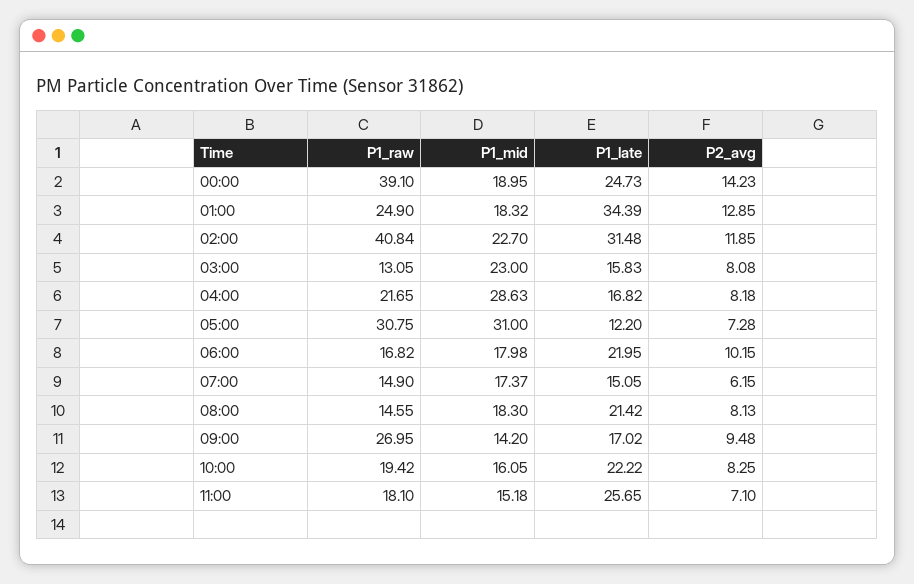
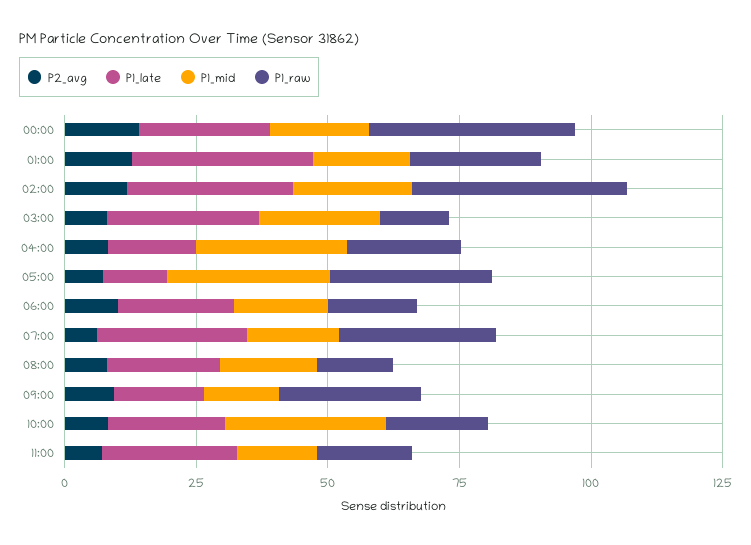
  {
    "P1_raw": {
      "00:00": 39.1,
      "01:00": 24.9,
      "02:00": 40.84,
      "03:00": 13.05,
      "04:00": 21.65,
      "05:00": 30.75,
      "06:00": 16.82,
-     "07:00": 14.9,
+     "07:00": 30,
      "08:00": 14.55,
      "09:00": 26.95,
      "10:00": 19.42,
      "11:00": 18.1
    },
    "P1_mid": {
      "00:00": 18.95,
      "01:00": 18.32,
      "02:00": 22.7,
      "03:00": 23,
      "04:00": 28.63,
      "05:00": 31,
      "06:00": 17.98,
      "07:00": 17.37,
      "08:00": 18.3,
      "09:00": 14.2,
-     "10:00": 16.05,
+     "10:00": 30,
      "11:00": 15.18
    },
    "P1_late": {
      "00:00": 24.73,
      "01:00": 34.39,
      "02:00": 31.48,
-     "03:00": 15.83,
+     "03:00": 30,
      "04:00": 16.82,
      "05:00": 12.2,
      "06:00": 21.95,
-     "07:00": 15.05,
+     "07:00": 30,
      "08:00": 21.42,
      "09:00": 17.02,
      "10:00": 22.22,
      "11:00": 25.65
    },
    "P2_avg": {
      "00:00": 14.23,
      "01:00": 12.85,
      "02:00": 11.85,
      "03:00": 8.08,
      "04:00": 8.18,
      "05:00": 7.28,
      "06:00": 10.15,
      "07:00": 6.15,
      "08:00": 8.13,
      "09:00": 9.48,
      "10:00": 8.25,
      "11:00": 7.1
    }
  }

